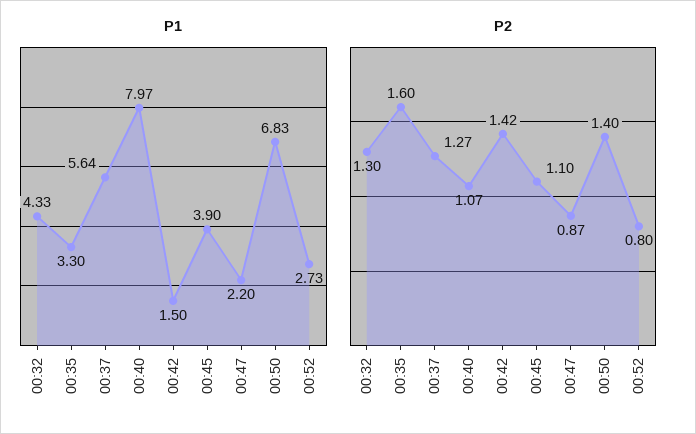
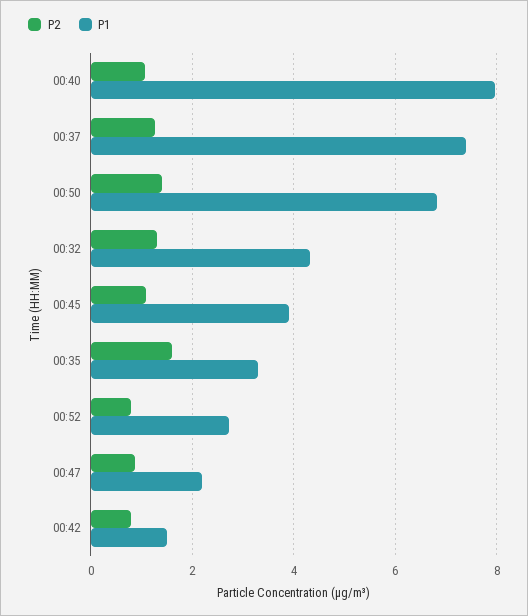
  {
    "P1": {
      "00:32": 4.33,
      "00:35": 3.3,
-     "00:37": 5.64,
+     "00:37": 7.4,
      "00:40": 7.97,
      "00:42": 1.5,
      "00:45": 3.9,
      "00:47": 2.2,
      "00:50": 6.83,
      "00:52": 2.73
    },
    "P2": {
      "00:32": 1.3,
      "00:35": 1.6,
      "00:37": 1.27,
      "00:40": 1.07,
-     "00:42": 1.42,
+     "00:42": 0.8,
      "00:45": 1.1,
      "00:47": 0.87,
      "00:50": 1.4,
      "00:52": 0.8
    }
  }

